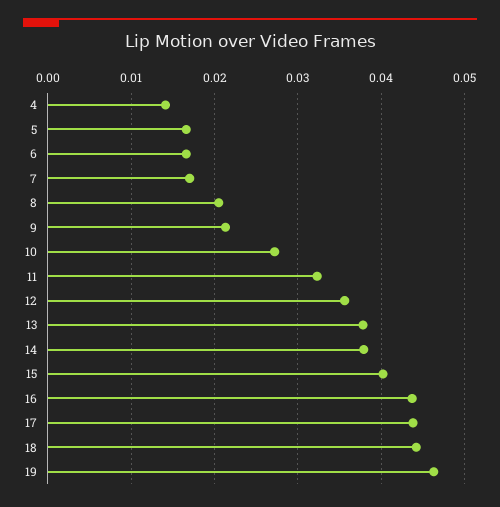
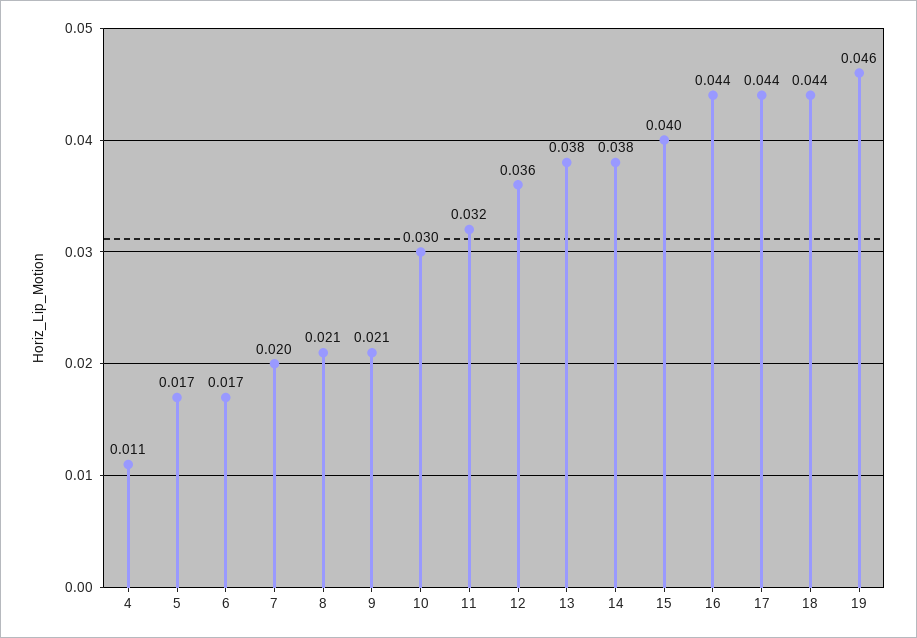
  {
-   "4": 0.014,
+   "4": 0.011,
    "5": 0.017,
    "6": 0.017,
-   "7": 0.017,
+   "7": 0.02,
    "8": 0.021,
    "9": 0.021,
-   "10": 0.027,
+   "10": 0.03,
    "11": 0.032,
    "12": 0.036,
    "13": 0.038,
    "14": 0.038,
    "15": 0.04,
    "16": 0.044,
    "17": 0.044,
    "18": 0.044,
    "19": 0.046
  }

